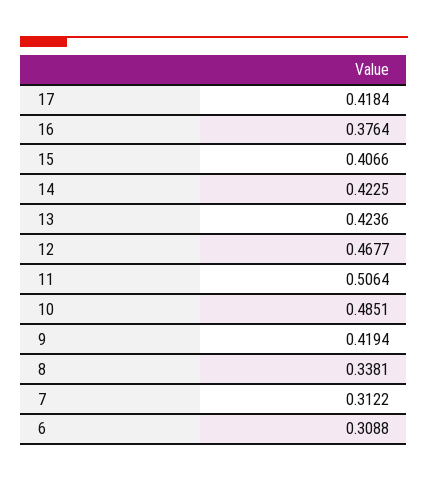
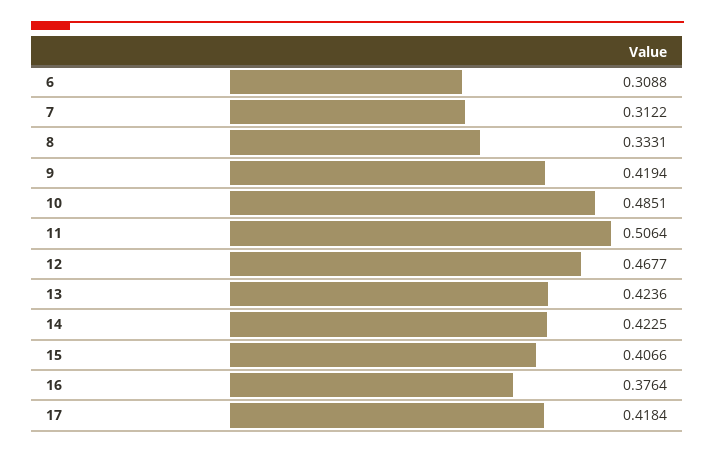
  {
    "17": 0.4184,
    "16": 0.3764,
    "15": 0.4066,
    "14": 0.4225,
    "13": 0.4236,
    "12": 0.4677,
    "11": 0.5064,
    "10": 0.4851,
    "9": 0.4194,
-   "8": 0.3381,
+   "8": 0.3331,
    "7": 0.3122,
    "6": 0.3088
  }

